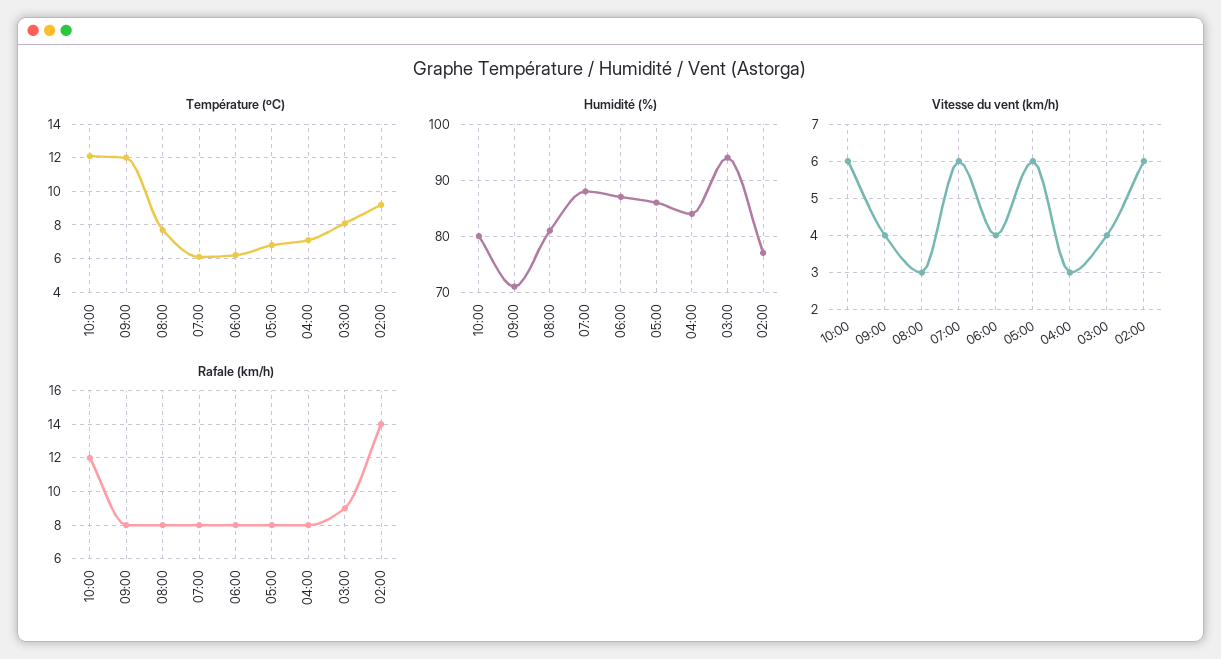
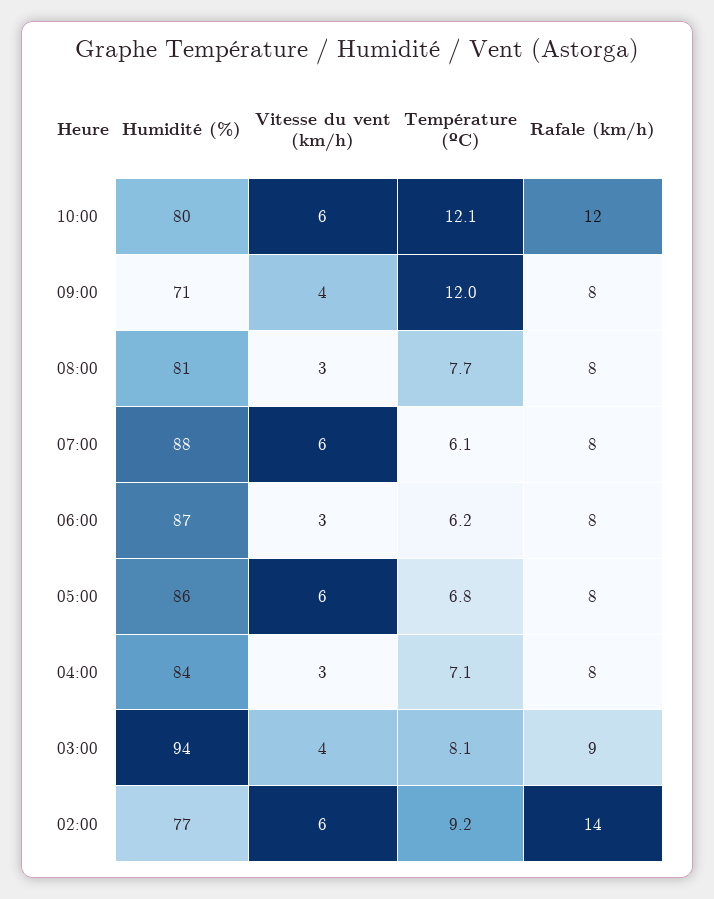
  {
    "Température (ºC)": {
      "10:00": 12.1,
      "09:00": 12,
      "08:00": 7.7,
      "07:00": 6.1,
      "06:00": 6.2,
      "05:00": 6.8,
      "04:00": 7.1,
      "03:00": 8.1,
      "02:00": 9.2
    },
    "Humidité (%)": {
      "10:00": 80,
      "09:00": 71,
      "08:00": 81,
      "07:00": 88,
      "06:00": 87,
      "05:00": 86,
      "04:00": 84,
      "03:00": 94,
      "02:00": 77
    },
    "Vitesse du vent (km/h)": {
      "10:00": 6,
      "09:00": 4,
      "08:00": 3,
      "07:00": 6,
-     "06:00": 4,
+     "06:00": 3,
      "05:00": 6,
      "04:00": 3,
      "03:00": 4,
      "02:00": 6
    },
    "Rafale (km/h)": {
      "10:00": 12,
      "09:00": 8,
      "08:00": 8,
      "07:00": 8,
      "06:00": 8,
      "05:00": 8,
      "04:00": 8,
      "03:00": 9,
      "02:00": 14
    }
  }

